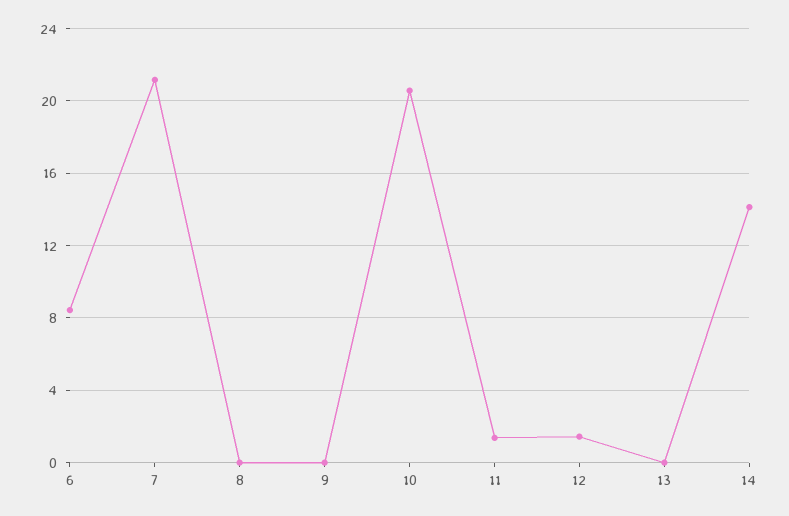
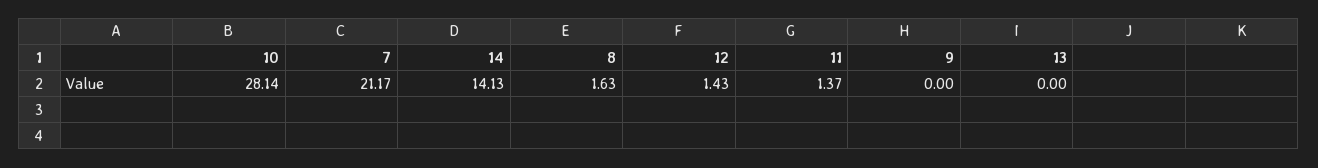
  {
-   "6": 8.5,
    "7": 21.17,
-   "8": 0,
+   "8": 1.63,
    "9": 0,
-   "10": 20.5,
+   "10": 28.14,
    "11": 1.37,
    "12": 1.43,
    "13": 0,
    "14": 14.13
  }

